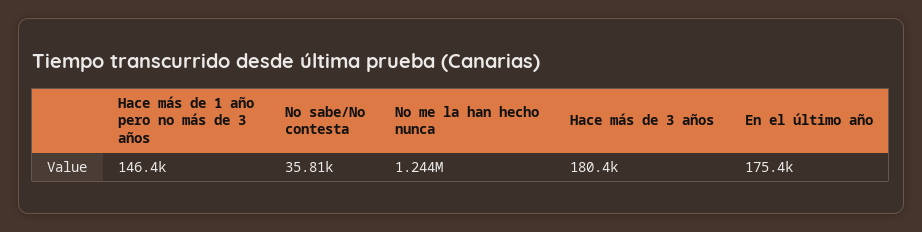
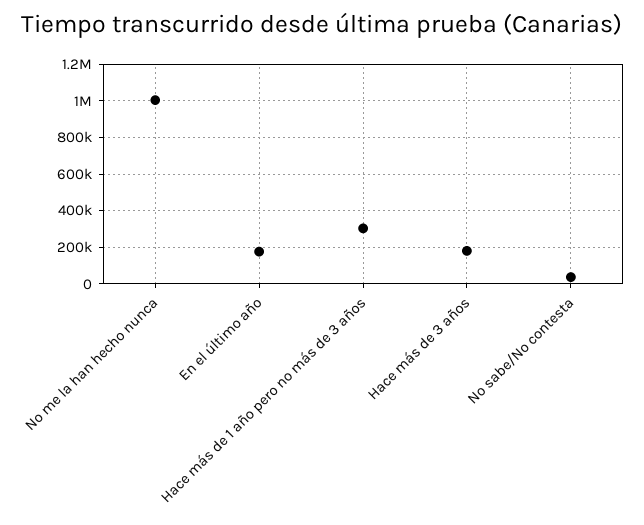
  {
-   "Hace más de 1 año pero no más de 3 años": 146400,
+   "Hace más de 1 año pero no más de 3 años": 300000,
    "No sabe/No contesta": 35810,
-   "No me la han hecho nunca": 1244000,
+   "No me la han hecho nunca": 1000000,
    "Hace más de 3 años": 180400,
    "En el último año": 175400
  }

